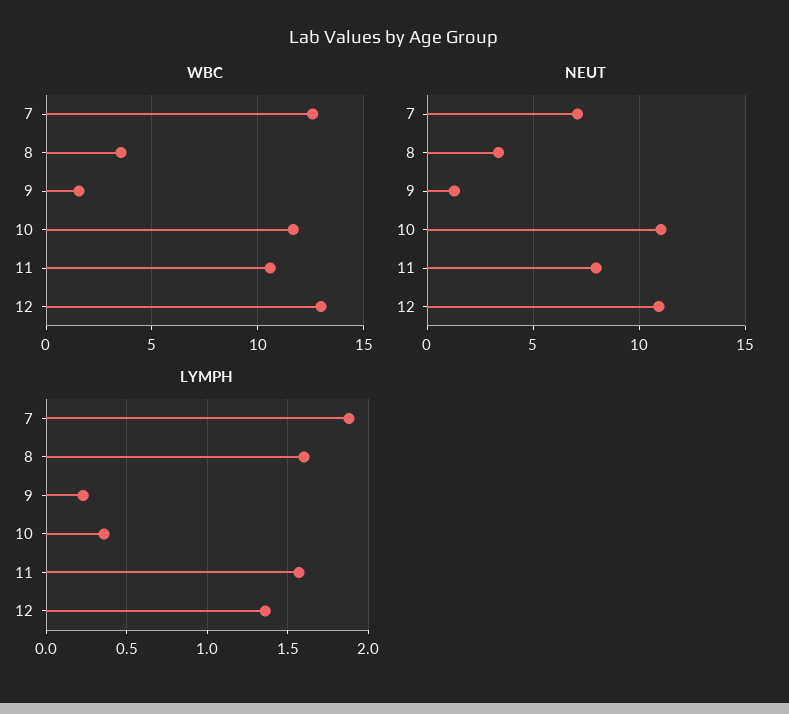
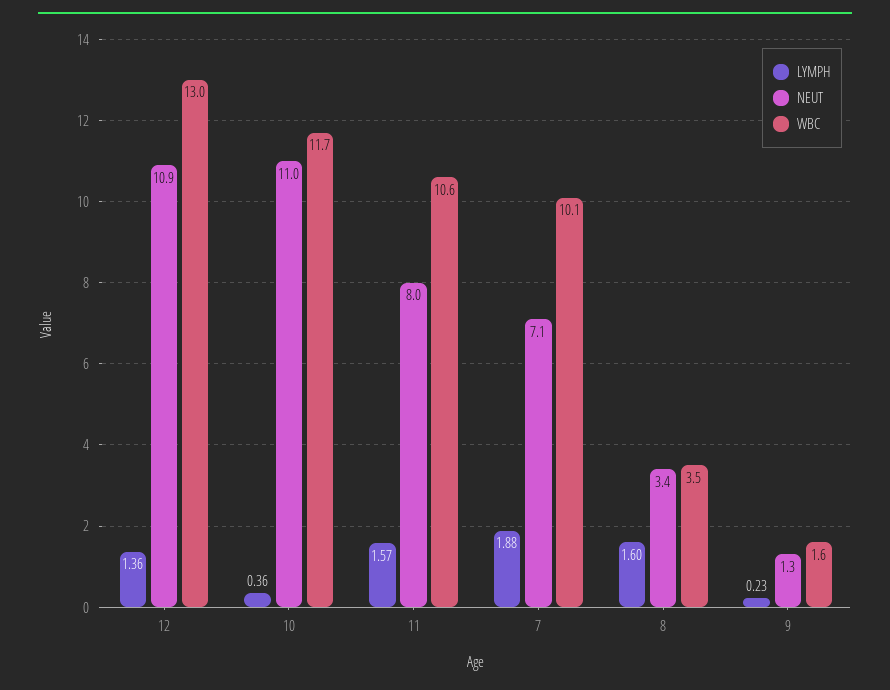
  {
    "WBC": {
-     "7": 12.5,
+     "7": 10.1,
      "8": 3.5,
      "9": 1.6,
      "10": 11.7,
      "11": 10.6,
      "12": 13
    },
    "NEUT": {
      "7": 7.1,
      "8": 3.4,
      "9": 1.3,
      "10": 11,
      "11": 8,
      "12": 10.9
    },
    "LYMPH": {
      "7": 1.88,
      "8": 1.6,
      "9": 0.23,
      "10": 0.36,
      "11": 1.57,
      "12": 1.36
    }
  }

